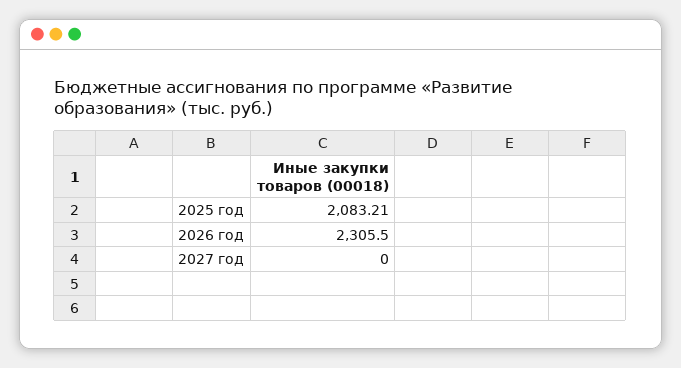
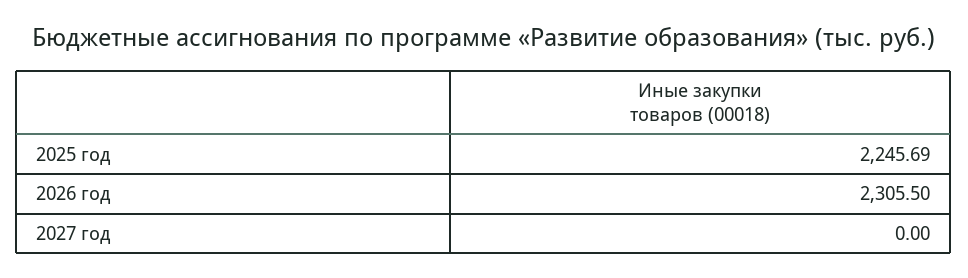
  {
-   "2025 год": 2083.21,
+   "2025 год": 2245.69,
    "2026 год": 2305.5,
    "2027 год": 0
  }

